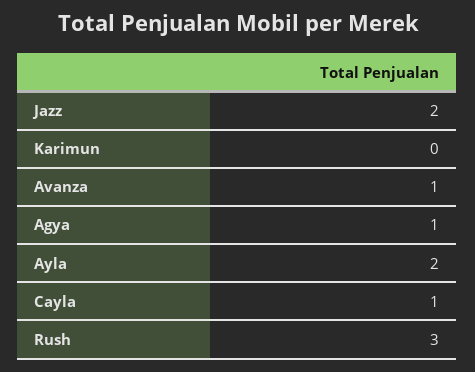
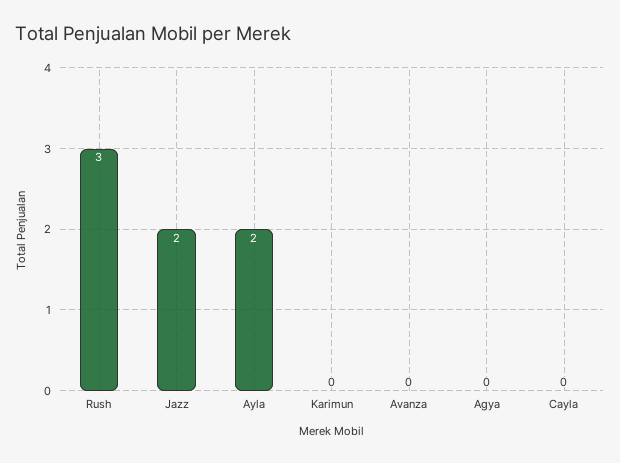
  {
    "Jazz": 2,
    "Karimun": 0,
-   "Avanza": 1,
+   "Avanza": 0,
-   "Agya": 1,
+   "Agya": 0,
    "Ayla": 2,
-   "Cayla": 1,
+   "Cayla": 0,
    "Rush": 3
  }

